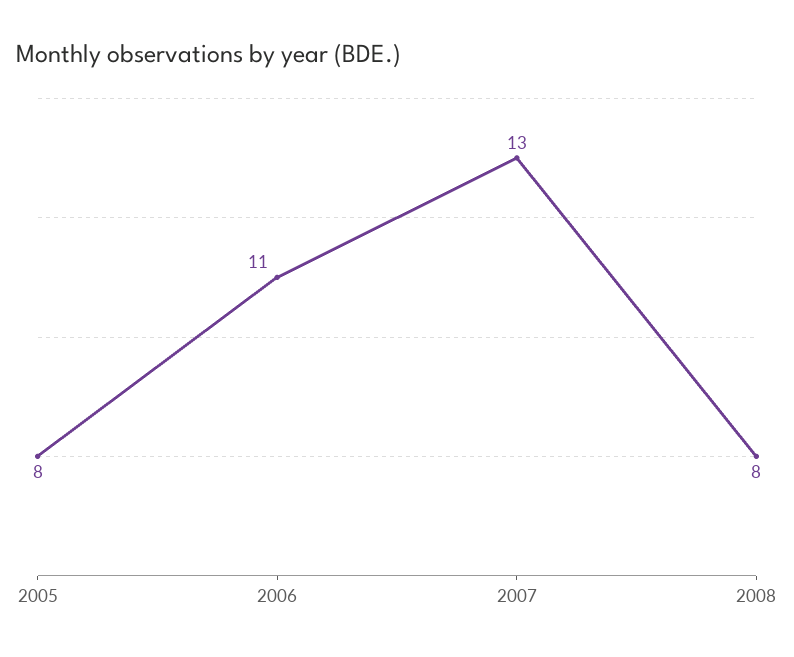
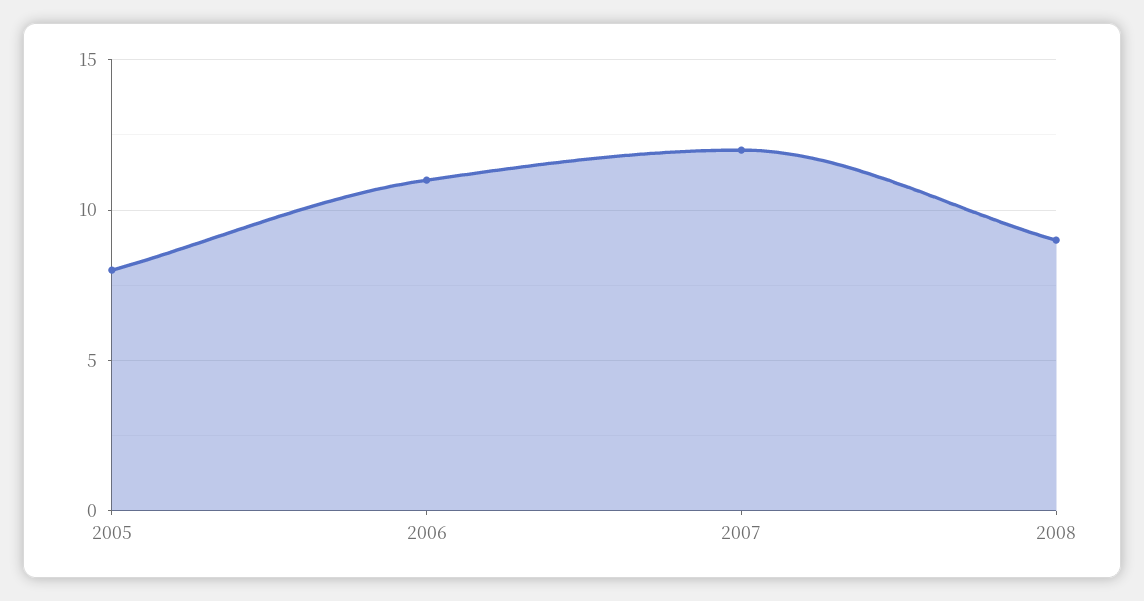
  {
    "2005": 8,
    "2006": 11,
-   "2007": 13,
+   "2007": 12,
-   "2008": 8
+   "2008": 9
  }

